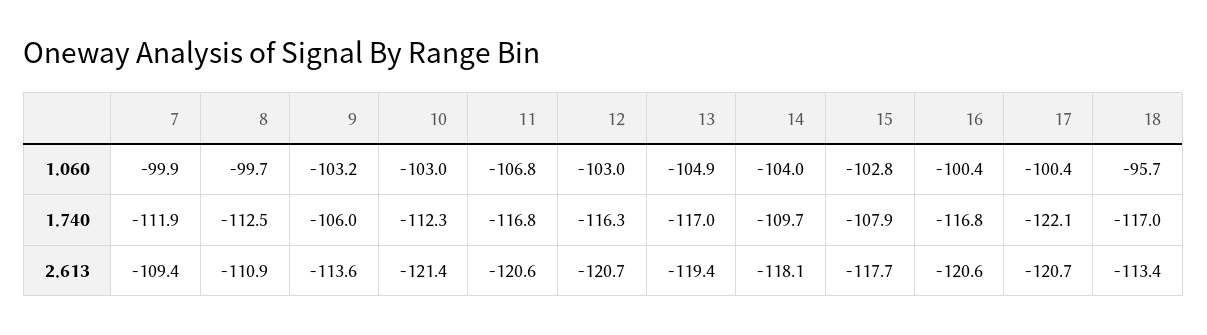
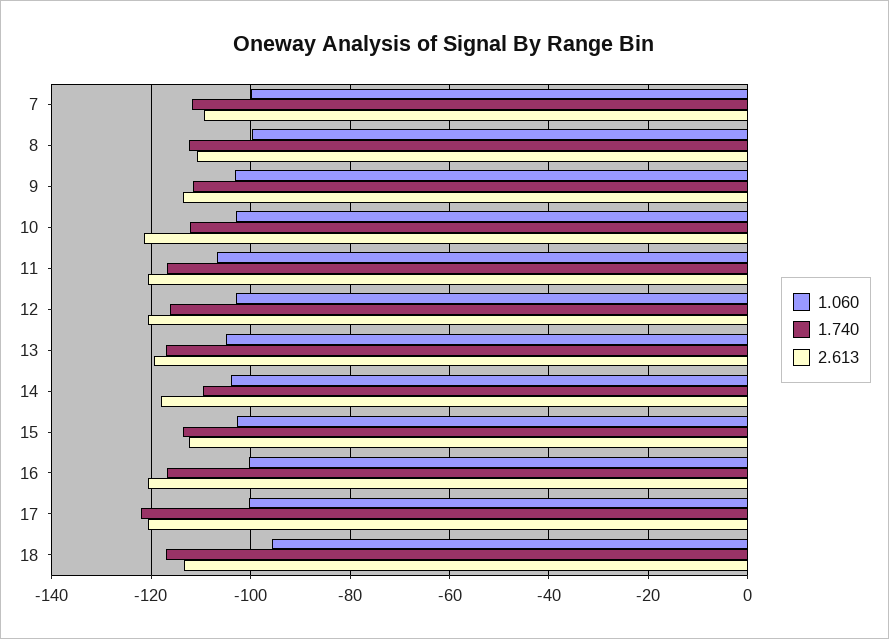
  {
    "1.060": {
      "7": -99.9,
      "8": -99.7,
      "9": -103.2,
      "10": -103,
      "11": -106.8,
      "12": -103,
      "13": -104.9,
      "14": -104,
      "15": -102.8,
      "16": -100.4,
      "17": -100.4,
      "18": -95.7
    },
    "1.740": {
      "7": -111.9,
      "8": -112.5,
-     "9": -106,
+     "9": -112,
      "10": -112.3,
      "11": -116.8,
      "12": -116.3,
      "13": -117,
      "14": -109.7,
-     "15": -107.9,
+     "15": -114,
      "16": -116.8,
      "17": -122.1,
      "18": -117
    },
    "2.613": {
      "7": -109.4,
      "8": -110.9,
      "9": -113.6,
      "10": -121.4,
      "11": -120.6,
      "12": -120.7,
      "13": -119.4,
      "14": -118.1,
-     "15": -117.7,
+     "15": -112,
      "16": -120.6,
      "17": -120.7,
      "18": -113.4
    }
  }

